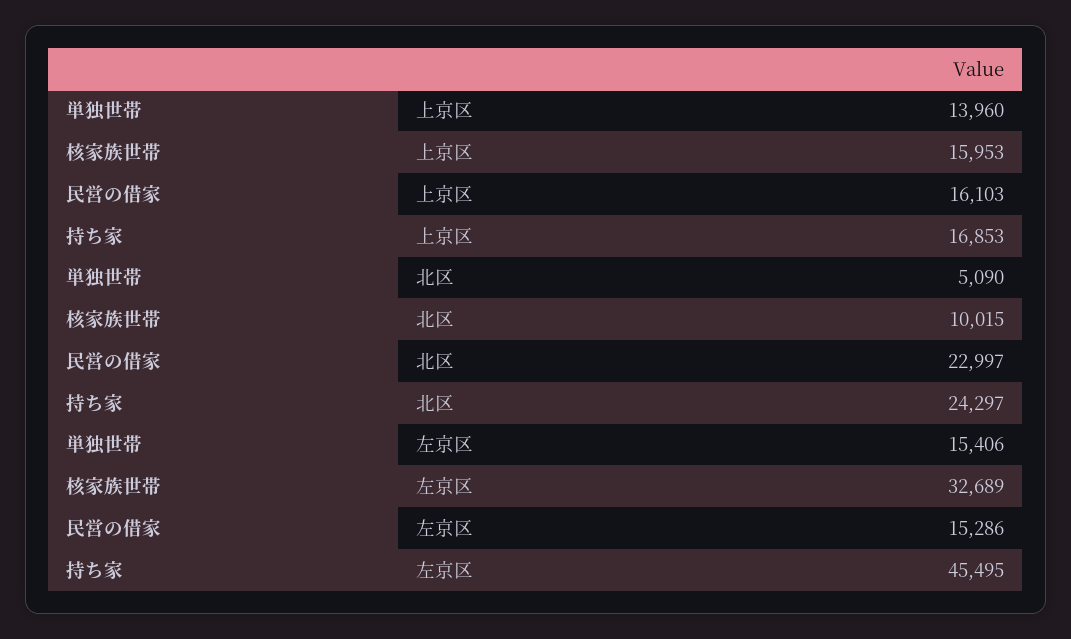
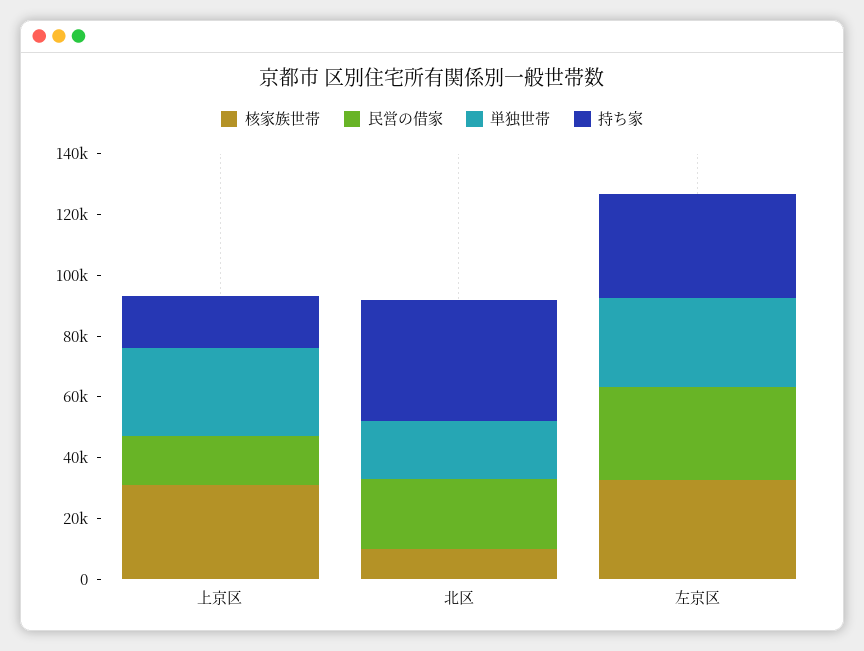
  {
    "単独世帯": {
-     "上京区": 13960,
+     "上京区": 30000,
-     "北区": 5090,
+     "北区": 20000,
-     "左京区": 15406
+     "左京区": 30000
    },
    "核家族世帯": {
-     "上京区": 15953,
+     "上京区": 30000,
      "北区": 10015,
      "左京区": 32689
    },
    "民営の借家": {
      "上京区": 16103,
      "北区": 22997,
-     "左京区": 15286
+     "左京区": 30000
    },
    "持ち家": {
      "上京区": 16853,
-     "北区": 24297,
+     "北区": 40000,
-     "左京区": 45495
+     "左京区": 35000
    }
  }

